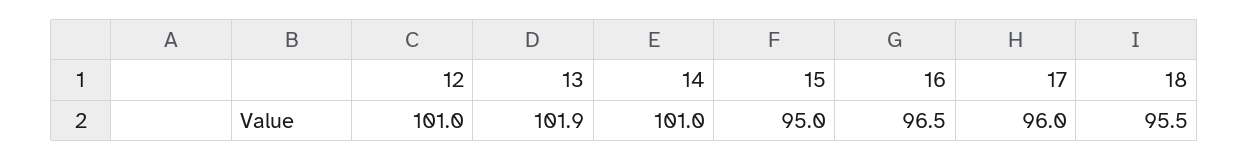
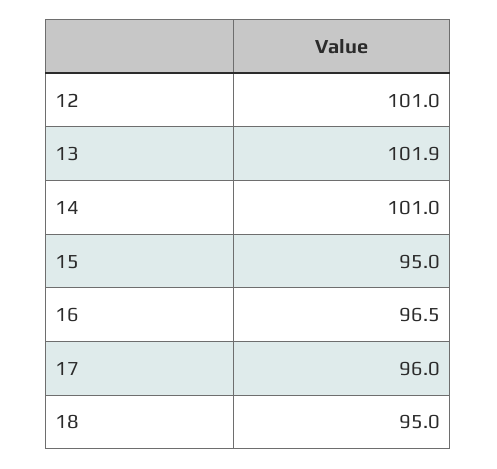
  {
    "12": 101,
    "13": 101.9,
    "14": 101,
    "15": 95,
    "16": 96.5,
    "17": 96,
-   "18": 95.5
+   "18": 95
  }

